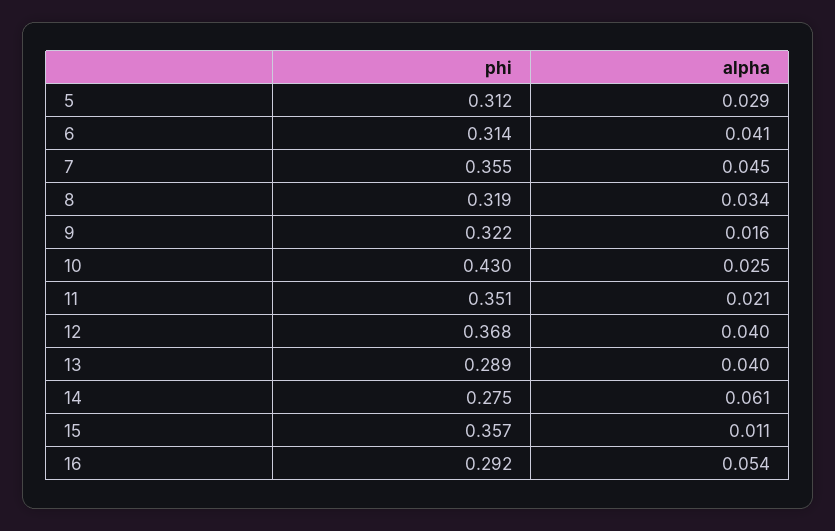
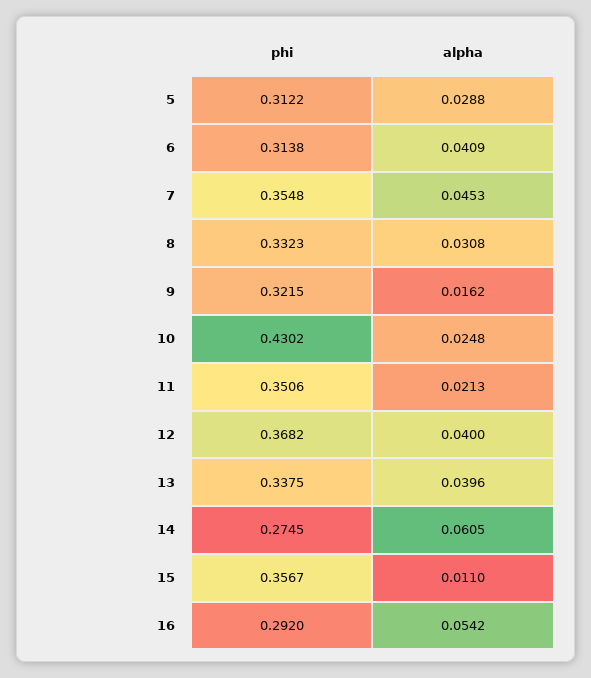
  {
    "phi": {
      "5": 0.3122,
      "6": 0.3138,
      "7": 0.3548,
-     "8": 0.319,
+     "8": 0.3323,
      "9": 0.3215,
      "10": 0.4302,
      "11": 0.3506,
      "12": 0.3682,
-     "13": 0.289,
+     "13": 0.3375,
      "14": 0.2745,
      "15": 0.3567,
      "16": 0.292
    },
    "alpha": {
      "5": 0.0288,
      "6": 0.0409,
      "7": 0.0453,
-     "8": 0.034,
+     "8": 0.0308,
      "9": 0.0162,
      "10": 0.0248,
      "11": 0.0213,
      "12": 0.04,
      "13": 0.0396,
      "14": 0.0605,
      "15": 0.011,
      "16": 0.0542
    }
  }

